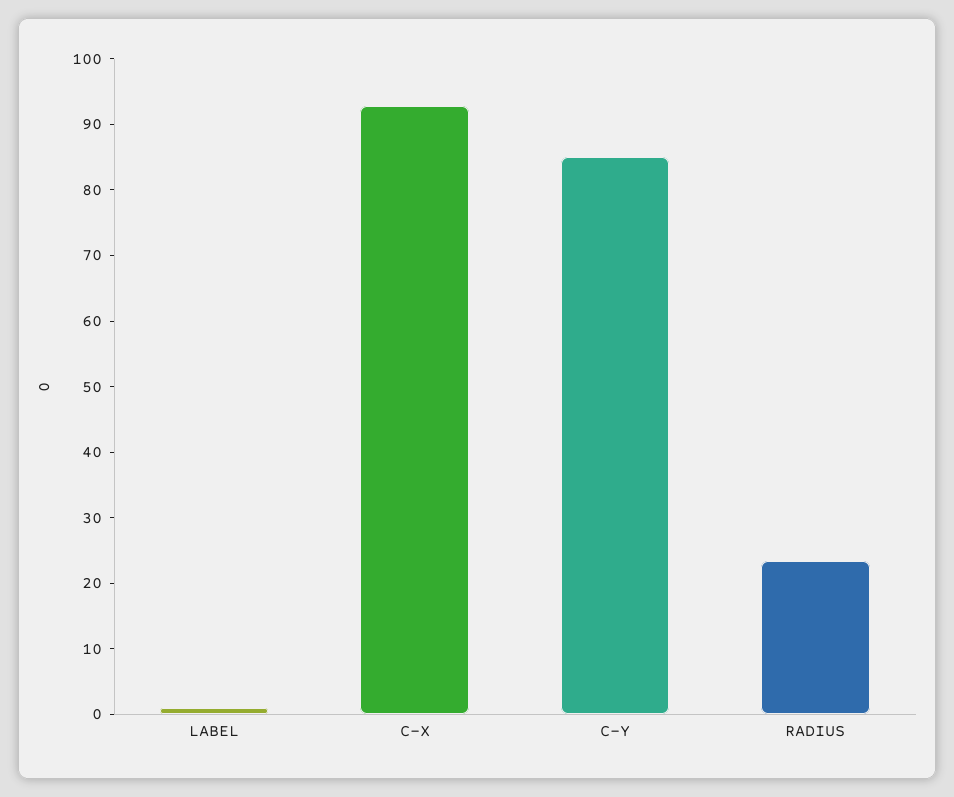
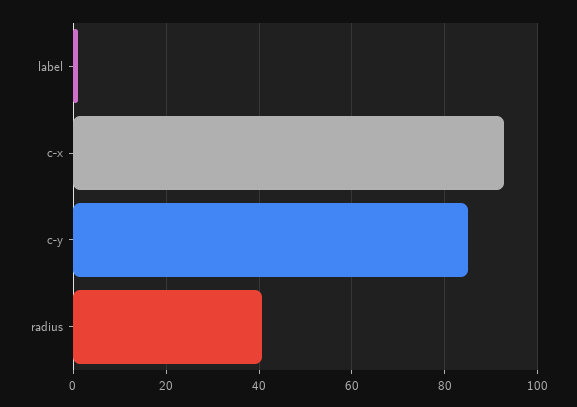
  {
    "LABEL": 2,
    "C-X": 92,
    "C-Y": 86,
-   "RADIUS": 24
+   "RADIUS": 40
  }

